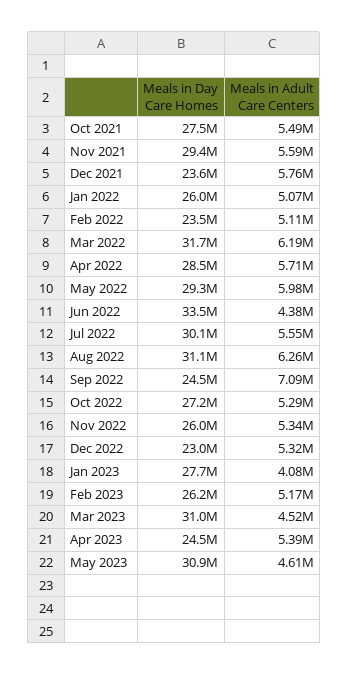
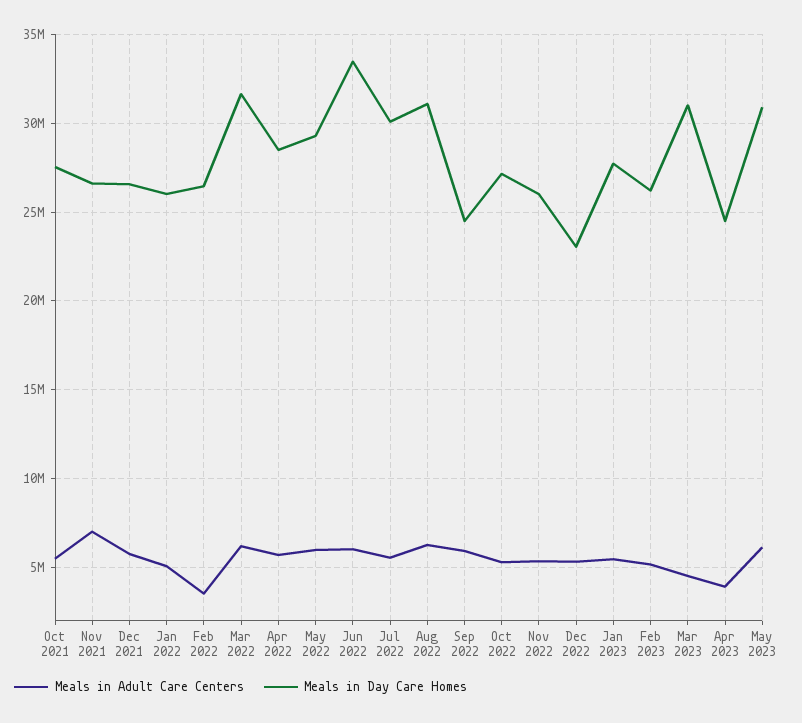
  {
    "Meals in Day Care Homes": {
      "Oct 2021": 27500000,
-     "Nov 2021": 29400000,
+     "Nov 2021": 26500000,
-     "Dec 2021": 23600000,
+     "Dec 2021": 26500000,
      "Jan 2022": 26000000,
-     "Feb 2022": 23500000,
+     "Feb 2022": 26500000,
      "Mar 2022": 31700000,
      "Apr 2022": 28500000,
      "May 2022": 29300000,
      "Jun 2022": 33500000,
      "Jul 2022": 30100000,
      "Aug 2022": 31100000,
      "Sep 2022": 24500000,
      "Oct 2022": 27200000,
      "Nov 2022": 26000000,
      "Dec 2022": 23000000,
      "Jan 2023": 27700000,
      "Feb 2023": 26200000,
      "Mar 2023": 31000000,
      "Apr 2023": 24500000,
      "May 2023": 30900000
    },
    "Meals in Adult Care Centers": {
      "Oct 2021": 5490000,
-     "Nov 2021": 5590000,
+     "Nov 2021": 7000000,
      "Dec 2021": 5760000,
      "Jan 2022": 5070000,
-     "Feb 2022": 5110000,
+     "Feb 2022": 3500000,
      "Mar 2022": 6190000,
      "Apr 2022": 5710000,
      "May 2022": 5980000,
-     "Jun 2022": 4380000,
+     "Jun 2022": 6000000,
      "Jul 2022": 5550000,
      "Aug 2022": 6260000,
-     "Sep 2022": 7090000,
+     "Sep 2022": 6000000,
      "Oct 2022": 5290000,
      "Nov 2022": 5340000,
      "Dec 2022": 5320000,
-     "Jan 2023": 4080000,
+     "Jan 2023": 5500000,
      "Feb 2023": 5170000,
      "Mar 2023": 4520000,
-     "Apr 2023": 5390000,
+     "Apr 2023": 4000000,
-     "May 2023": 4610000
+     "May 2023": 6000000
    }
  }

